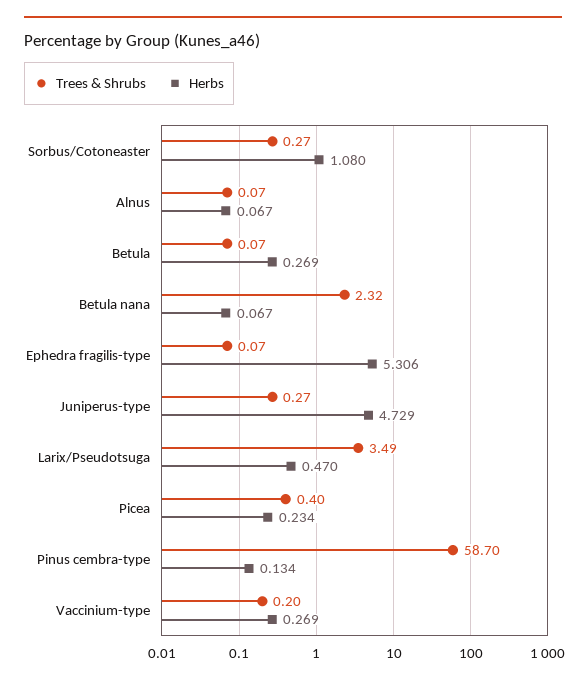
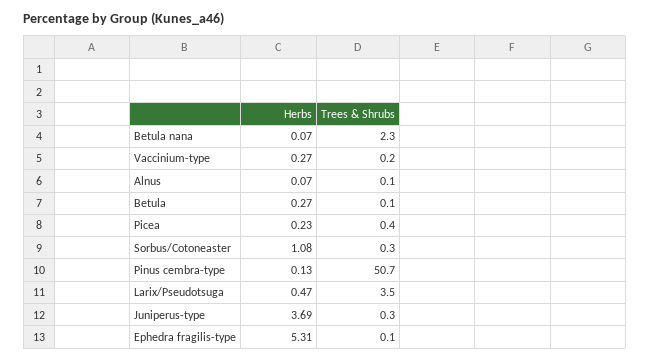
  {
    "Trees & Shrubs": {
      "Sorbus/Cotoneaster": 0.27,
      "Alnus": 0.07,
      "Betula": 0.07,
      "Betula nana": 2.32,
      "Ephedra fragilis-type": 0.07,
      "Juniperus-type": 0.27,
      "Larix/Pseudotsuga": 3.49,
      "Picea": 0.4,
-     "Pinus cembra-type": 58.7,
+     "Pinus cembra-type": 50.7,
      "Vaccinium-type": 0.2
    },
    "Herbs": {
      "Sorbus/Cotoneaster": 1.08,
      "Alnus": 0.067,
      "Betula": 0.269,
      "Betula nana": 0.067,
      "Ephedra fragilis-type": 5.306,
-     "Juniperus-type": 4.729,
+     "Juniperus-type": 3.69,
      "Larix/Pseudotsuga": 0.47,
      "Picea": 0.234,
      "Pinus cembra-type": 0.134,
      "Vaccinium-type": 0.269
    }
  }

